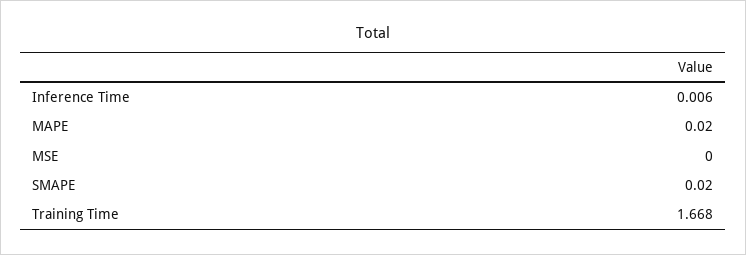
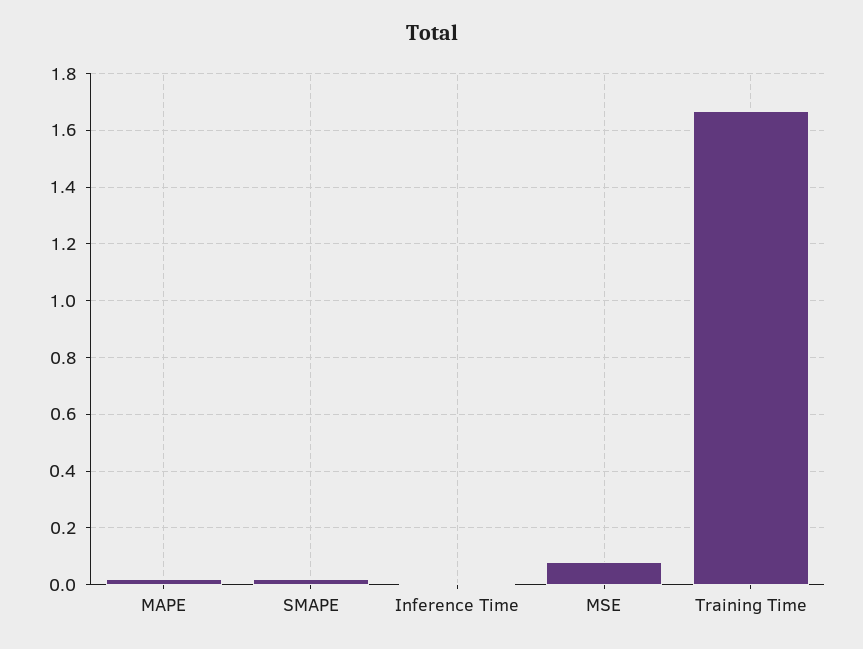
  {
    "Inference Time": 0.006,
    "MAPE": 0.02,
-   "MSE": 0,
+   "MSE": 0.075,
    "SMAPE": 0.02,
    "Training Time": 1.668
  }

